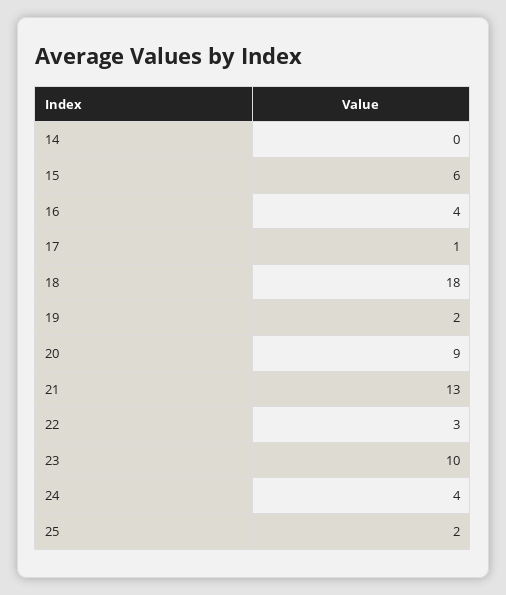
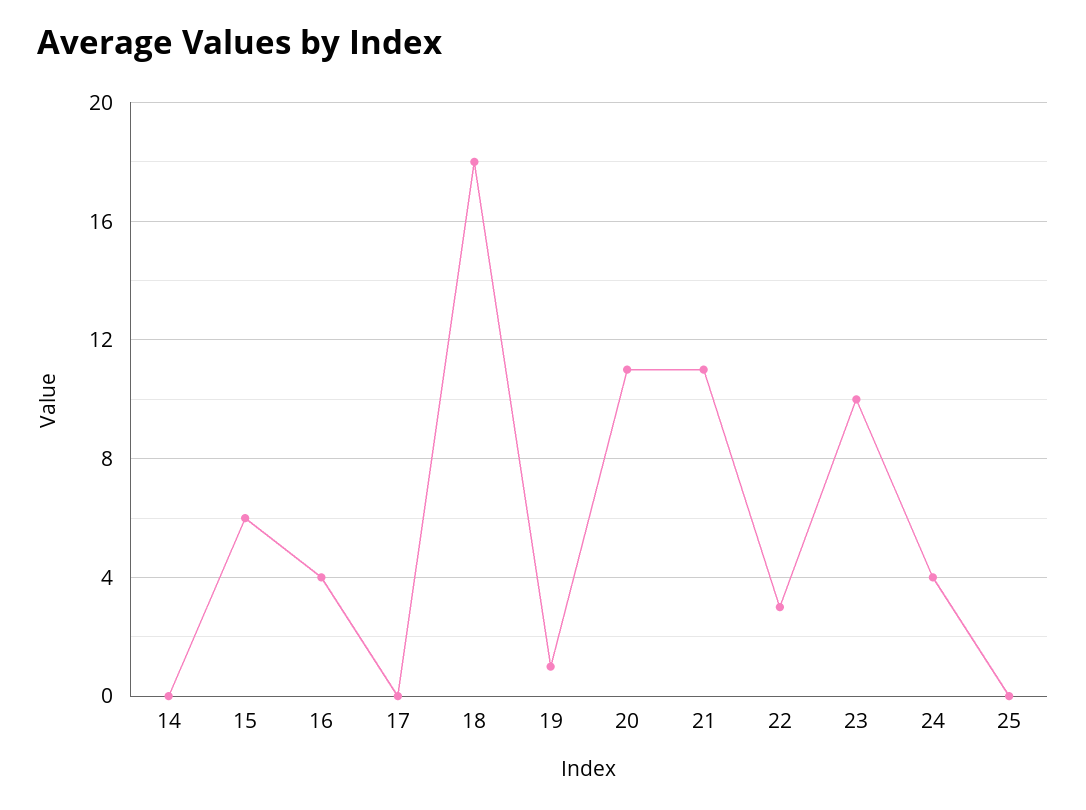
  {
    "14": 0,
    "15": 6,
    "16": 4,
-   "17": 1,
+   "17": 0,
    "18": 18,
-   "19": 2,
+   "19": 1,
-   "20": 9,
+   "20": 11,
-   "21": 13,
+   "21": 11,
    "22": 3,
    "23": 10,
    "24": 4,
-   "25": 2
+   "25": 0
  }

